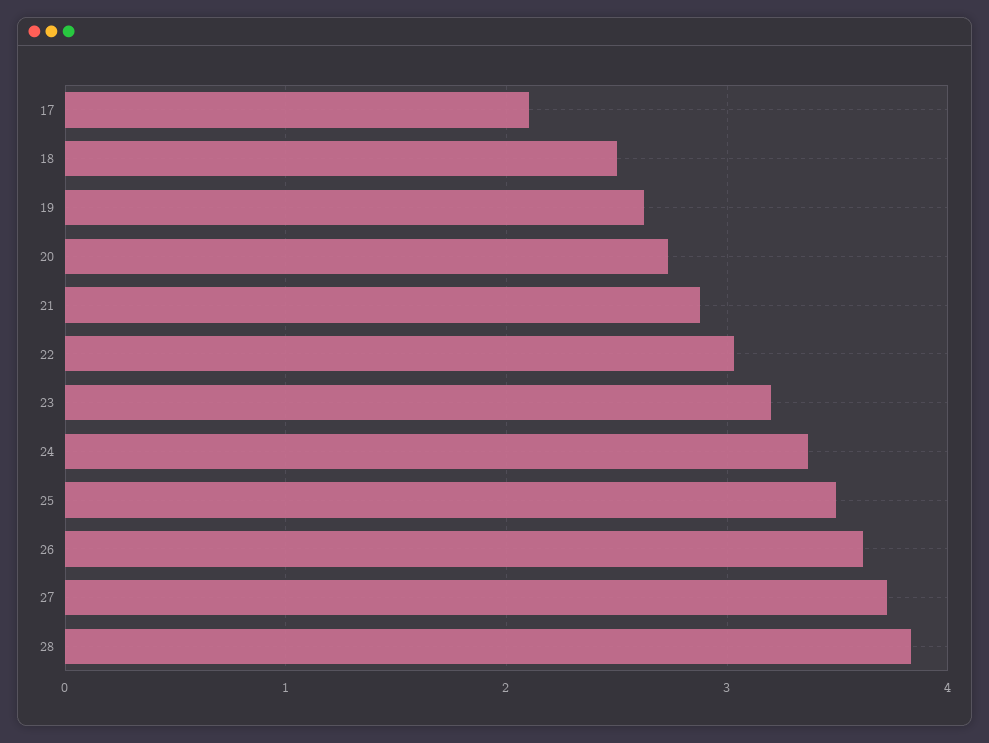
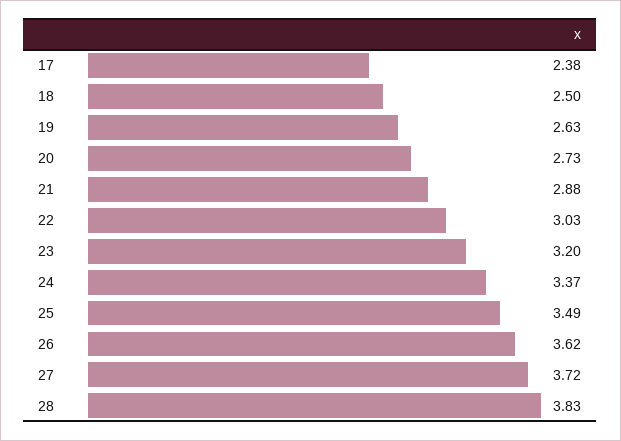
  {
-   "17": 2.1,
+   "17": 2.38,
    "18": 2.5,
    "19": 2.63,
    "20": 2.73,
    "21": 2.88,
    "22": 3.03,
    "23": 3.2,
    "24": 3.37,
    "25": 3.49,
    "26": 3.62,
    "27": 3.72,
    "28": 3.83
  }

